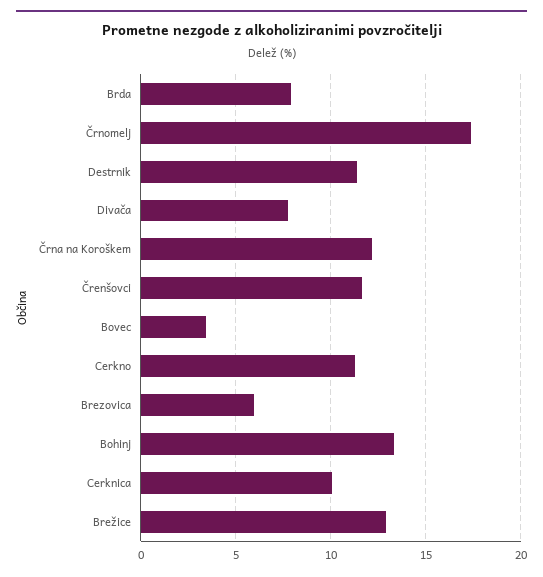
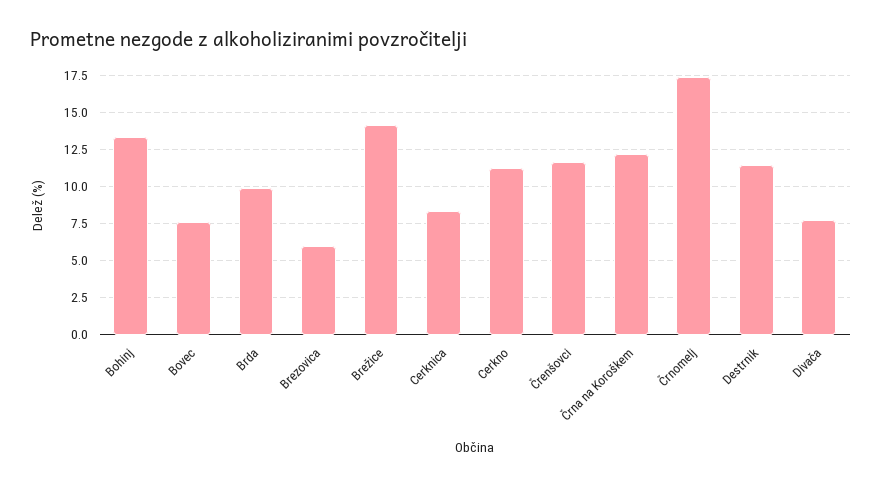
  {
-   "Brda": 8,
+   "Brda": 10,
    "Črnomelj": 17.5,
    "Destrnik": 11.5,
    "Divača": 8,
    "Črna na Koroškem": 12,
    "Črenšovci": 11.5,
-   "Bovec": 3.5,
+   "Bovec": 7.5,
    "Cerkno": 11.5,
    "Brezovica": 6,
    "Bohinj": 13.5,
-   "Cerknica": 10,
+   "Cerknica": 8.5,
-   "Brežice": 13
+   "Brežice": 14
  }

